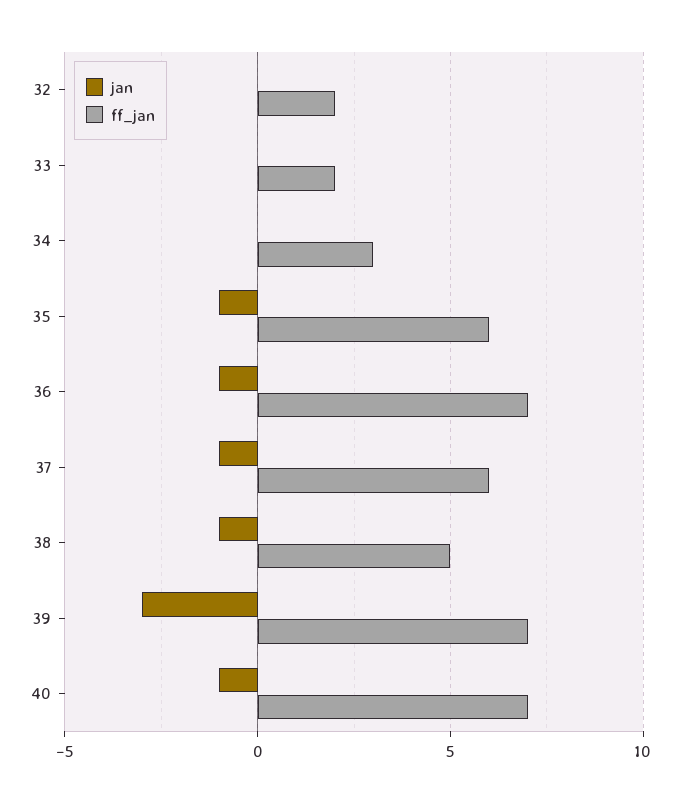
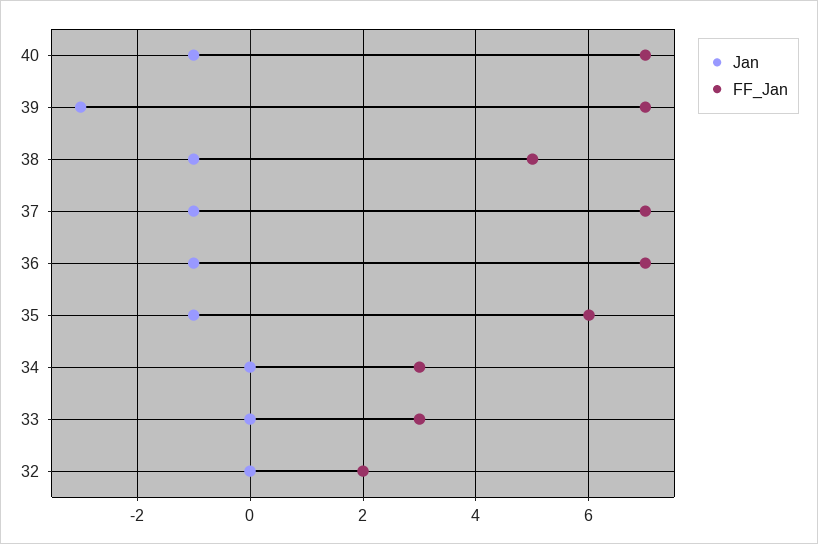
  {
    "jan": {
      "32": 0,
      "33": 0,
      "34": 0,
      "35": -1,
      "36": -1,
      "37": -1,
      "38": -1,
      "39": -3,
      "40": -1
    },
    "ff_jan": {
      "32": 2,
-     "33": 2,
+     "33": 3,
      "34": 3,
      "35": 6,
      "36": 7,
-     "37": 6,
+     "37": 7,
      "38": 5,
      "39": 7,
      "40": 7
    }
  }

